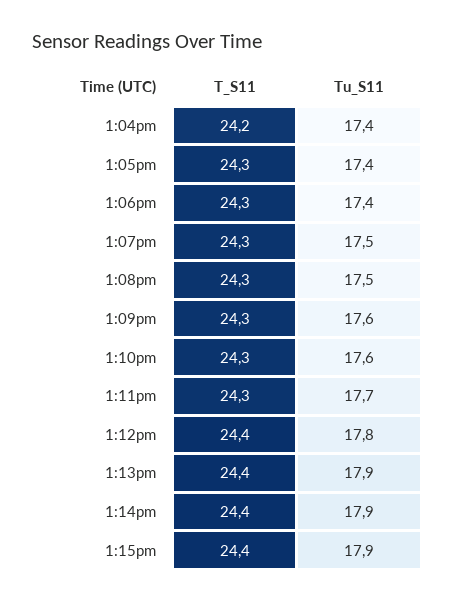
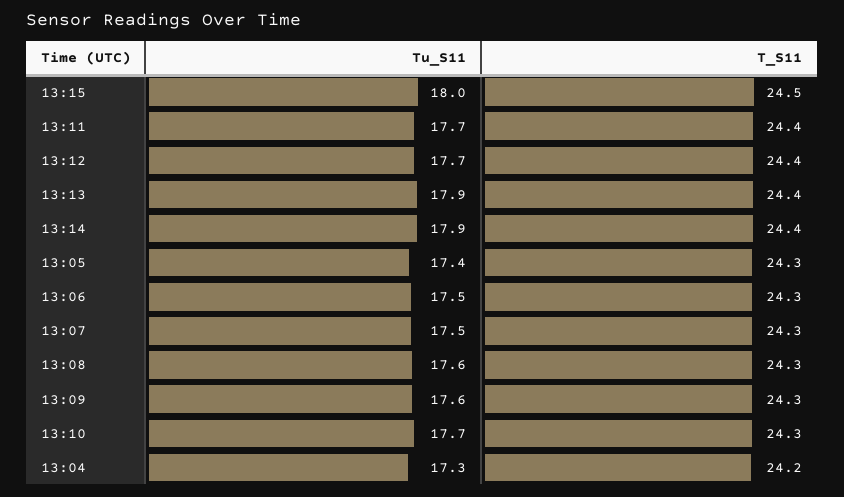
  {
    "T_S11": {
      "1:04pm": 24.2,
      "1:05pm": 24.3,
      "1:06pm": 24.3,
      "1:07pm": 24.3,
      "1:08pm": 24.3,
      "1:09pm": 24.3,
      "1:10pm": 24.3,
-     "1:11pm": 24.3,
+     "1:11pm": 24.4,
      "1:12pm": 24.4,
      "1:13pm": 24.4,
      "1:14pm": 24.4,
-     "1:15pm": 24.4
+     "1:15pm": 24.5
    },
    "Tu_S11": {
-     "1:04pm": 17.4,
+     "1:04pm": 17.3,
      "1:05pm": 17.4,
-     "1:06pm": 17.4,
+     "1:06pm": 17.5,
      "1:07pm": 17.5,
-     "1:08pm": 17.5,
+     "1:08pm": 17.6,
      "1:09pm": 17.6,
-     "1:10pm": 17.6,
+     "1:10pm": 17.7,
      "1:11pm": 17.7,
-     "1:12pm": 17.8,
+     "1:12pm": 17.7,
      "1:13pm": 17.9,
      "1:14pm": 17.9,
-     "1:15pm": 17.9
+     "1:15pm": 18
    }
  }

